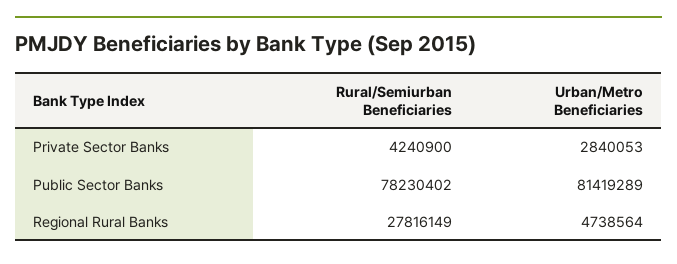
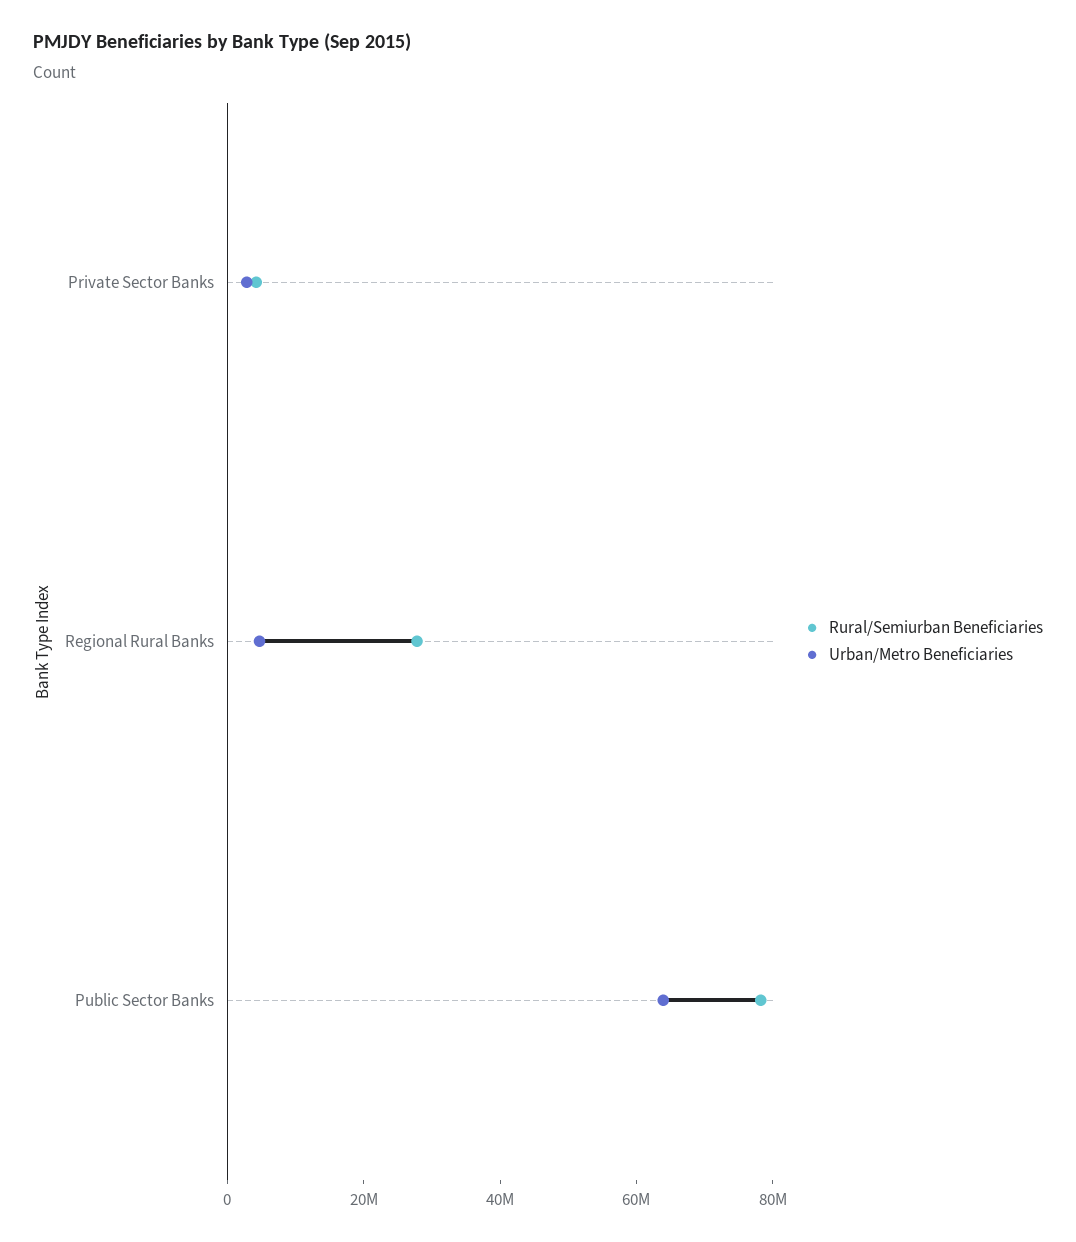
  {
    "Rural/Semiurban Beneficiaries": {
      "Private Sector Banks": 4240900,
      "Public Sector Banks": 78230402,
      "Regional Rural Banks": 27816149
    },
    "Urban/Metro Beneficiaries": {
      "Private Sector Banks": 2840053,
-     "Public Sector Banks": 81419289,
+     "Public Sector Banks": 65000000,
      "Regional Rural Banks": 4738564
    }
  }

